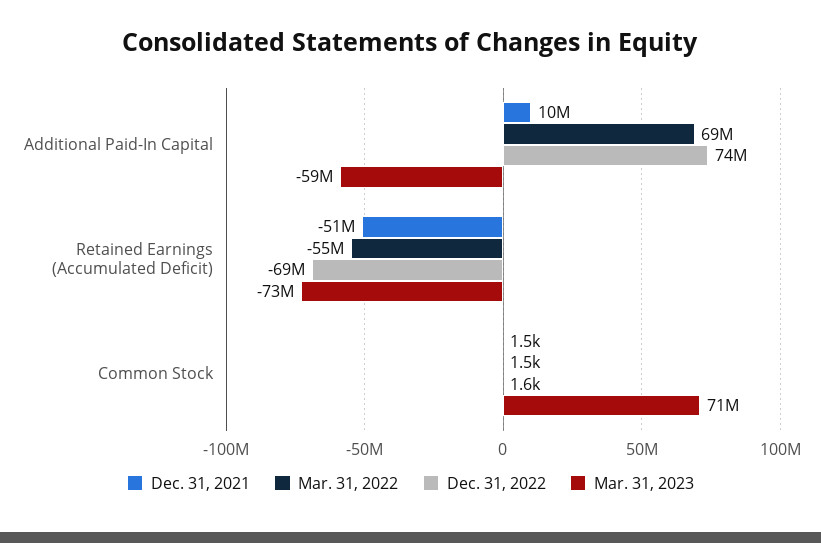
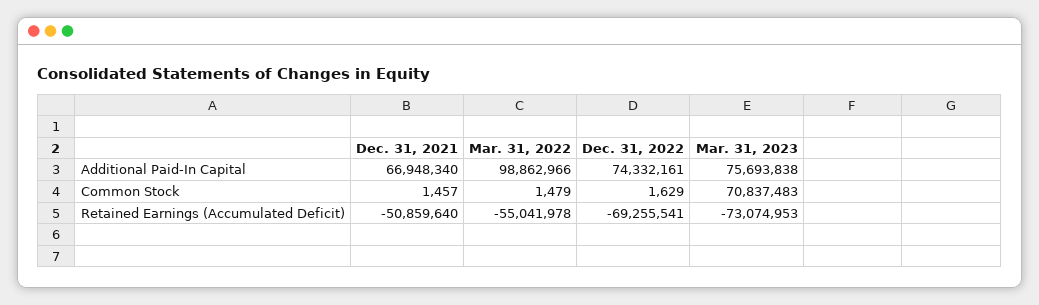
  {
    "Dec. 31, 2021": {
-     "Additional Paid-In Capital": 10000000,
+     "Additional Paid-In Capital": 66948340,
      "Retained Earnings (Accumulated Deficit)": -50859640,
      "Common Stock": 1457
    },
    "Mar. 31, 2022": {
-     "Additional Paid-In Capital": 69000000,
+     "Additional Paid-In Capital": 98862966,
      "Retained Earnings (Accumulated Deficit)": -55041978,
      "Common Stock": 1479
    },
    "Dec. 31, 2022": {
      "Additional Paid-In Capital": 74332161,
      "Retained Earnings (Accumulated Deficit)": -69255541,
      "Common Stock": 1629
    },
    "Mar. 31, 2023": {
-     "Additional Paid-In Capital": -59000000,
+     "Additional Paid-In Capital": 75693838,
      "Retained Earnings (Accumulated Deficit)": -73074953,
      "Common Stock": 70837483
    }
  }

